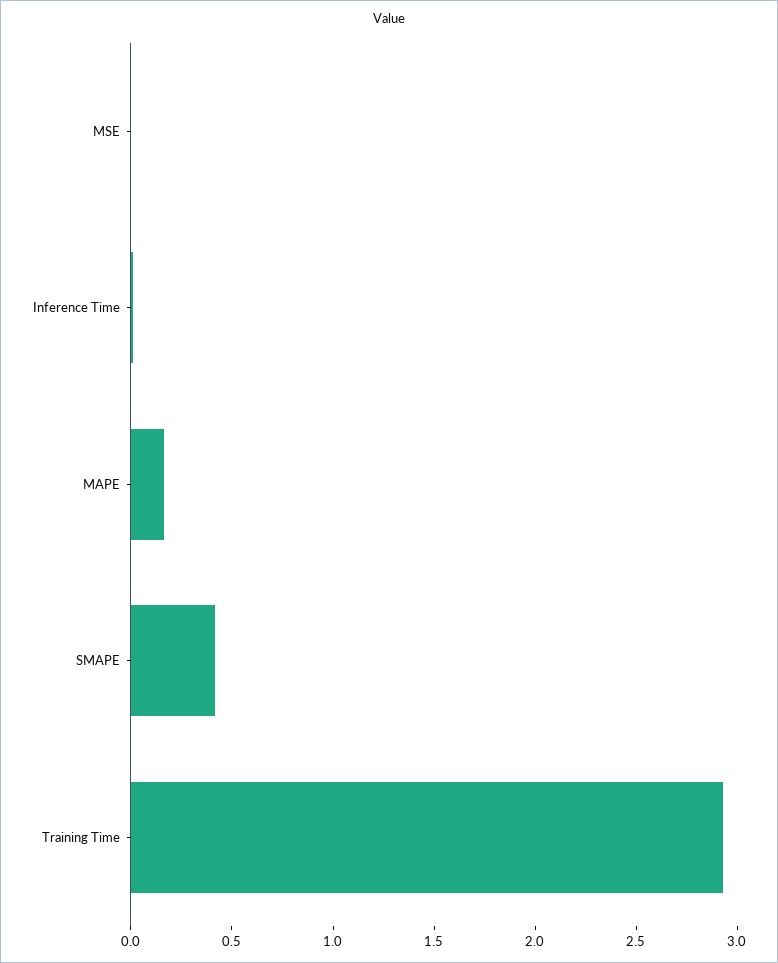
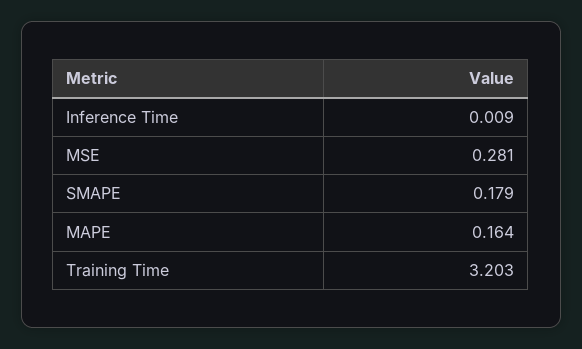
  {
-   "MSE": 0,
+   "MSE": 0.281,
    "Inference Time": 0.009,
    "MAPE": 0.164,
-   "SMAPE": 0.4,
+   "SMAPE": 0.179,
-   "Training Time": 2.9
+   "Training Time": 3.203
  }

